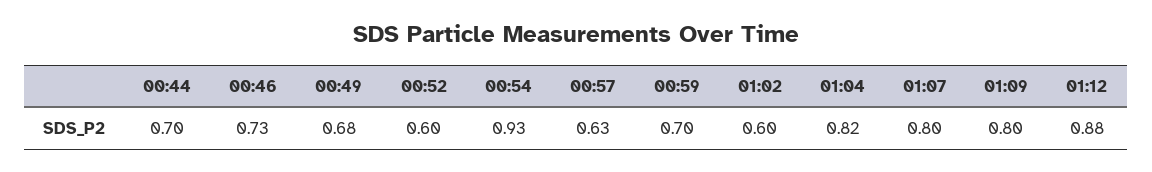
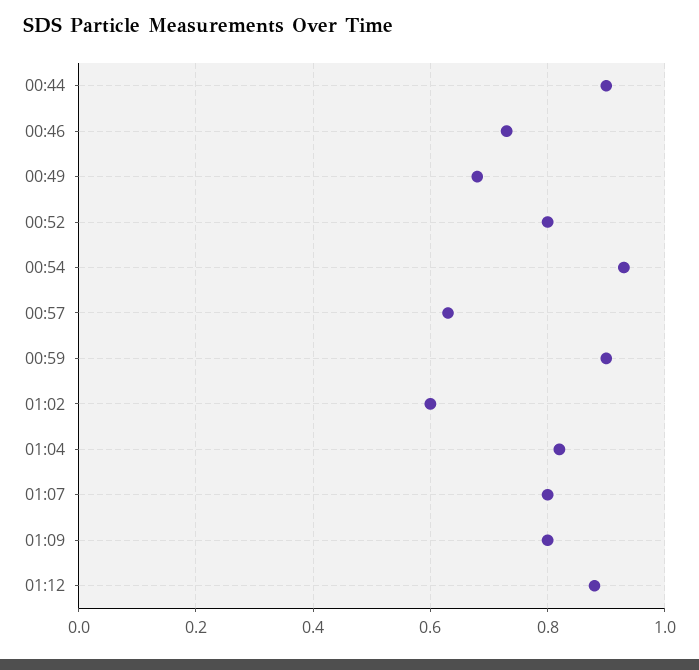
  {
-   "00:44": 0.7,
+   "00:44": 0.9,
    "00:46": 0.73,
    "00:49": 0.68,
-   "00:52": 0.6,
+   "00:52": 0.8,
    "00:54": 0.93,
    "00:57": 0.63,
-   "00:59": 0.7,
+   "00:59": 0.9,
    "01:02": 0.6,
    "01:04": 0.82,
    "01:07": 0.8,
    "01:09": 0.8,
    "01:12": 0.88
  }

